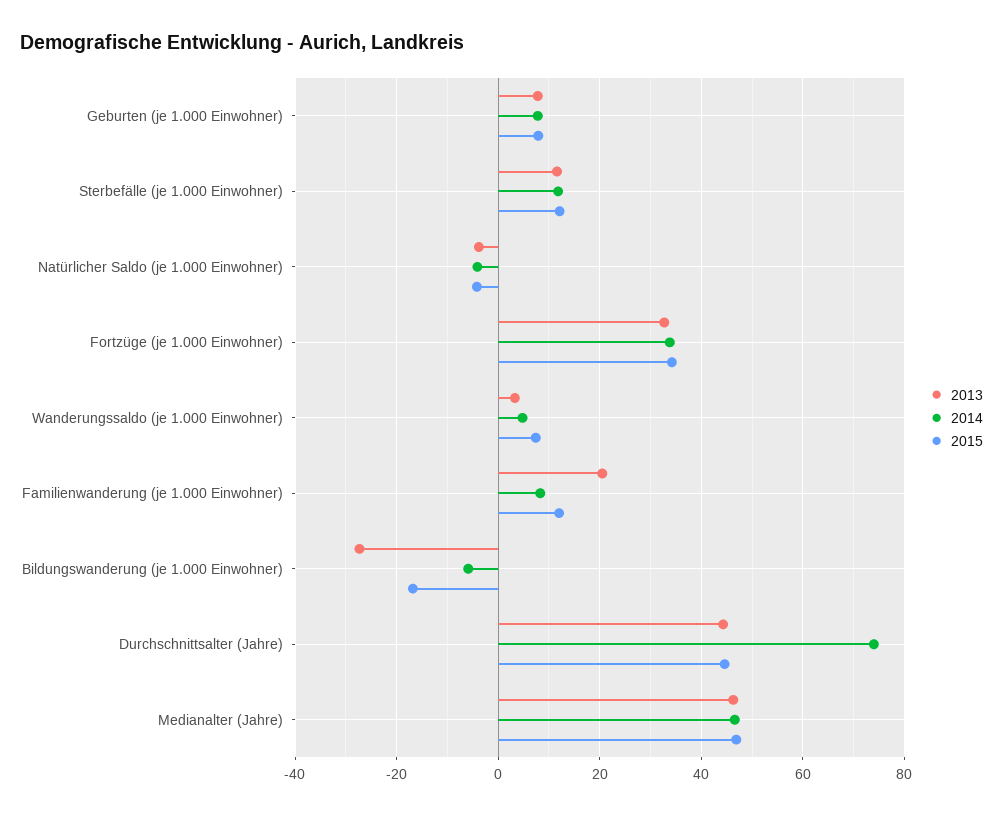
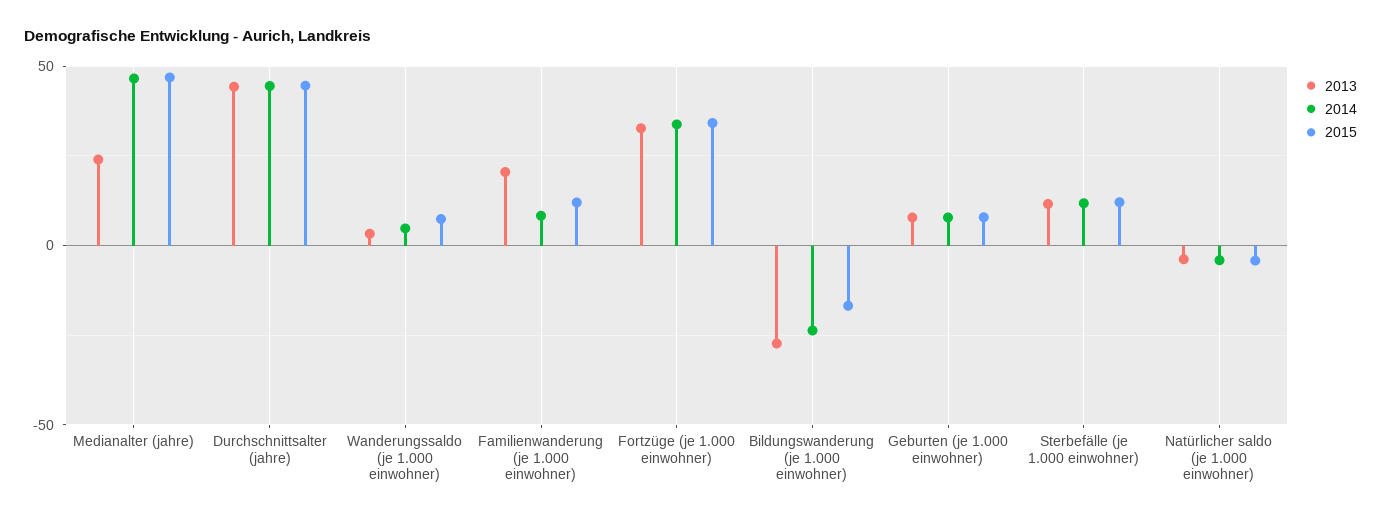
  {
    "2013": {
      "Geburten (je 1.000 Einwohner)": 8,
      "Sterbefälle (je 1.000 Einwohner)": 12,
      "Natürlicher Saldo (je 1.000 Einwohner)": -4,
      "Fortzüge (je 1.000 Einwohner)": 32,
      "Wanderungssaldo (je 1.000 Einwohner)": 4,
      "Familienwanderung (je 1.000 Einwohner)": 20,
      "Bildungswanderung (je 1.000 Einwohner)": -28,
      "Durchschnittsalter (Jahre)": 44,
-     "Medianalter (Jahre)": 46
+     "Medianalter (Jahre)": 25
    },
    "2014": {
      "Geburten (je 1.000 Einwohner)": 8,
      "Sterbefälle (je 1.000 Einwohner)": 12,
      "Natürlicher Saldo (je 1.000 Einwohner)": -4,
      "Fortzüge (je 1.000 Einwohner)": 34,
      "Wanderungssaldo (je 1.000 Einwohner)": 4,
      "Familienwanderung (je 1.000 Einwohner)": 8,
-     "Bildungswanderung (je 1.000 Einwohner)": -6,
+     "Bildungswanderung (je 1.000 Einwohner)": -25,
-     "Durchschnittsalter (Jahre)": 74,
+     "Durchschnittsalter (Jahre)": 45,
      "Medianalter (Jahre)": 46
    },
    "2015": {
      "Geburten (je 1.000 Einwohner)": 8,
      "Sterbefälle (je 1.000 Einwohner)": 12,
      "Natürlicher Saldo (je 1.000 Einwohner)": -4,
      "Fortzüge (je 1.000 Einwohner)": 34,
      "Wanderungssaldo (je 1.000 Einwohner)": 8,
      "Familienwanderung (je 1.000 Einwohner)": 12,
      "Bildungswanderung (je 1.000 Einwohner)": -16,
      "Durchschnittsalter (Jahre)": 44,
      "Medianalter (Jahre)": 46
    }
  }

